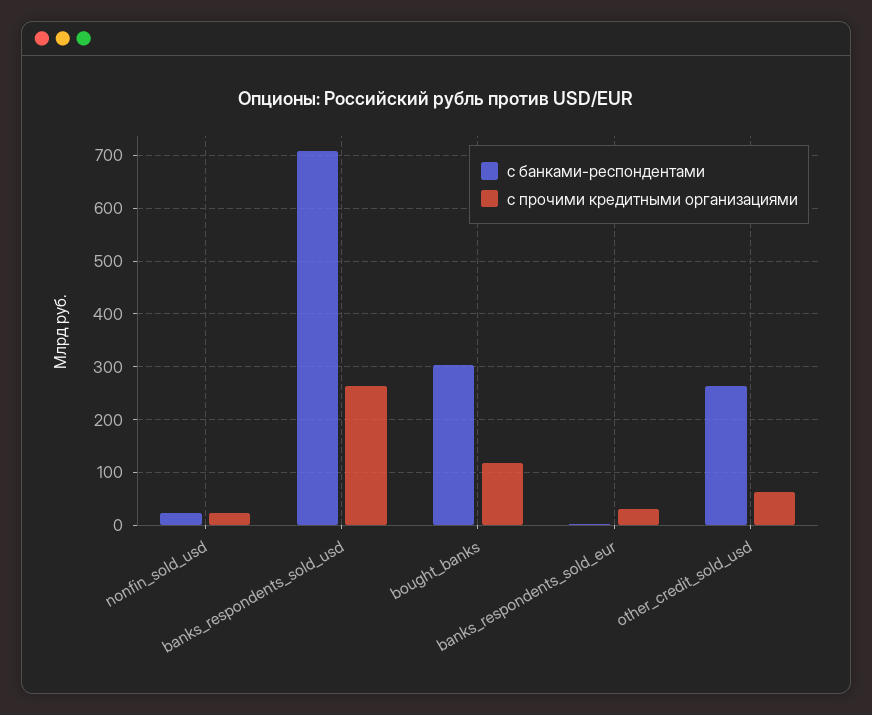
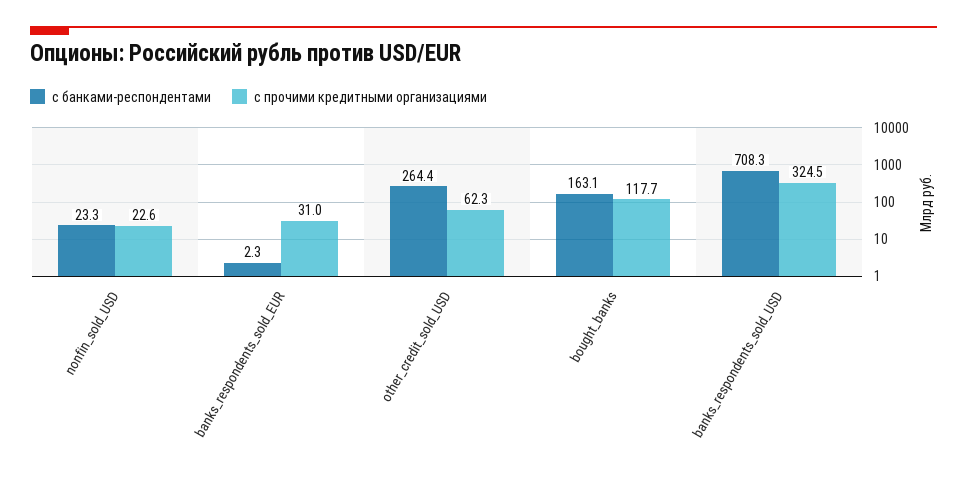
  {
    "с банками-респондентами": {
      "nonfin_sold_usd": 23.3,
      "banks_respondents_sold_usd": 708.3,
-     "bought_banks": 300,
+     "bought_banks": 163.1,
      "banks_respondents_sold_eur": 2.3,
      "other_credit_sold_usd": 264.4
    },
    "с прочими кредитными организациями": {
      "nonfin_sold_usd": 22.6,
-     "banks_respondents_sold_usd": 260,
+     "banks_respondents_sold_usd": 324.5,
      "bought_banks": 117.7,
      "banks_respondents_sold_eur": 31,
      "other_credit_sold_usd": 62.3
    }
  }

